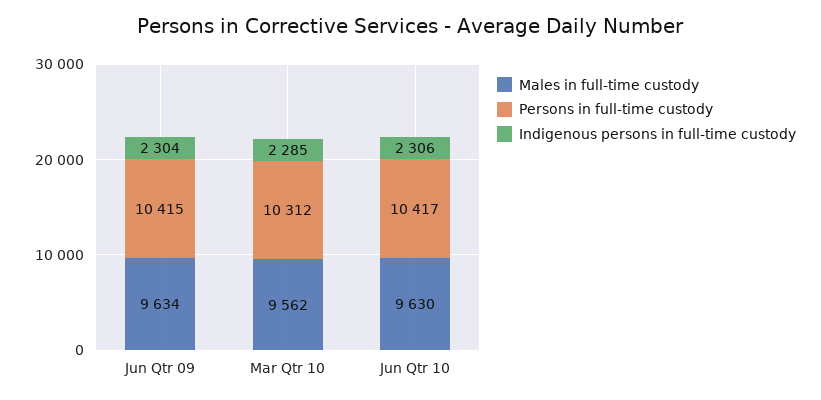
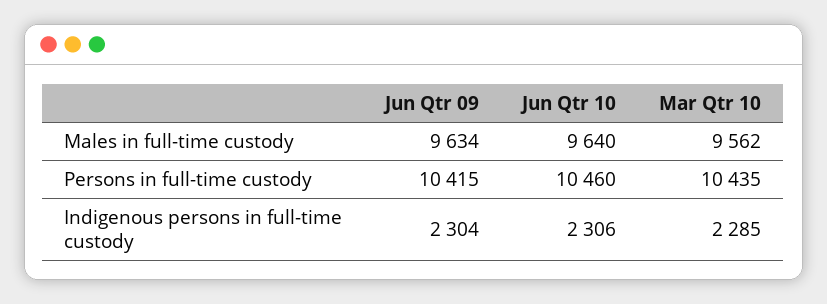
  {
    "Males in full-time custody": {
      "Jun Qtr 09": 9634,
      "Mar Qtr 10": 9562,
-     "Jun Qtr 10": 9630
+     "Jun Qtr 10": 9640
    },
    "Persons in full-time custody": {
      "Jun Qtr 09": 10415,
-     "Mar Qtr 10": 10312,
+     "Mar Qtr 10": 10435,
-     "Jun Qtr 10": 10417
+     "Jun Qtr 10": 10460
    },
    "Indigenous persons in full-time custody": {
      "Jun Qtr 09": 2304,
      "Mar Qtr 10": 2285,
      "Jun Qtr 10": 2306
    }
  }

